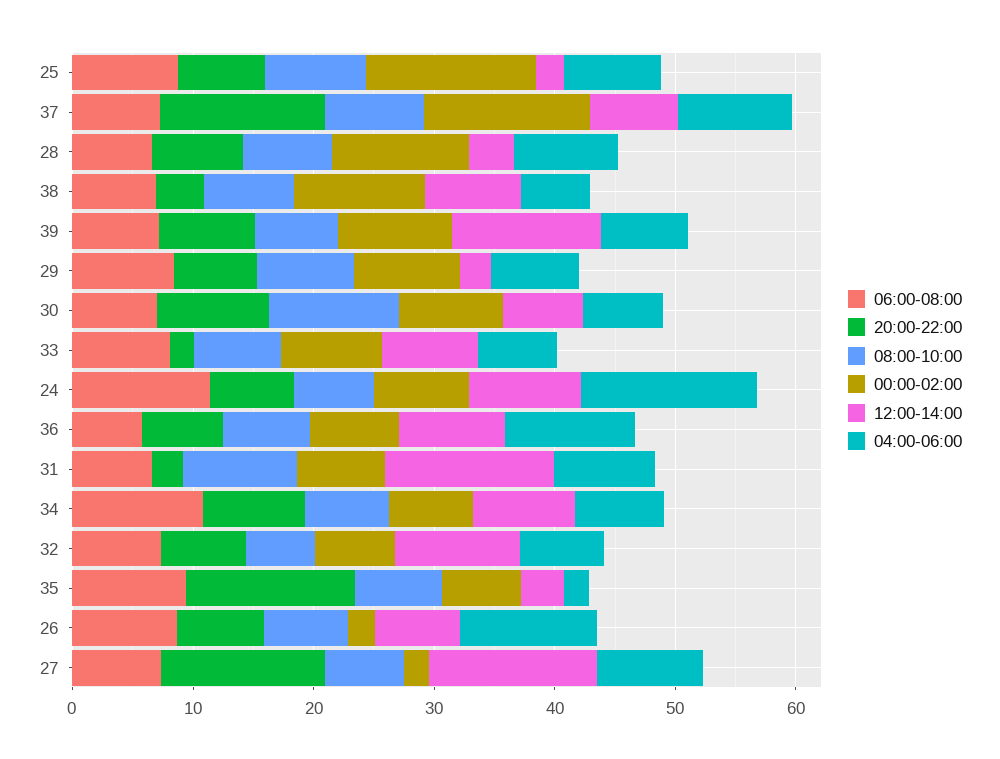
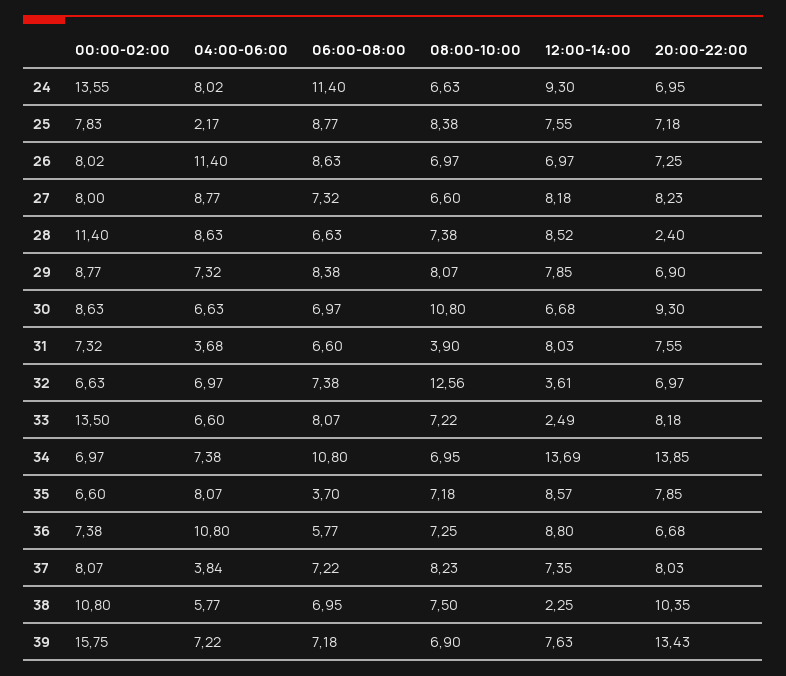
  {
    "06:00-08:00": {
      "25": 8.77,
      "37": 7.22,
      "28": 6.63,
      "38": 6.95,
      "39": 7.18,
      "29": 8.38,
      "30": 6.97,
      "33": 8.07,
      "24": 11.4,
      "36": 5.77,
      "31": 6.6,
      "34": 10.8,
      "32": 7.38,
-     "35": 10,
+     "35": 3.7,
      "26": 8.63,
      "27": 7.32
    },
    "20:00-22:00": {
      "25": 7.18,
-     "37": 14,
+     "37": 8.03,
-     "28": 8,
+     "28": 2.4,
-     "38": 4,
+     "38": 10.35,
-     "39": 8,
+     "39": 13.43,
      "29": 6.9,
      "30": 9.3,
-     "33": 2,
+     "33": 8.18,
      "24": 6.95,
      "36": 6.68,
-     "31": 2,
+     "31": 7.55,
-     "34": 8,
+     "34": 13.85,
      "32": 6.97,
-     "35": 14,
+     "35": 7.85,
      "26": 7.25,
-     "27": 14
+     "27": 8.23
    },
    "08:00-10:00": {
      "25": 8.38,
      "37": 8.23,
      "28": 7.38,
      "38": 7.5,
      "39": 6.9,
      "29": 8.07,
      "30": 10.8,
      "33": 7.22,
      "24": 6.63,
      "36": 7.25,
-     "31": 10,
+     "31": 3.9,
      "34": 6.95,
-     "32": 6,
+     "32": 12.56,
      "35": 7.18,
      "26": 6.97,
      "27": 6.6
    },
    "00:00-02:00": {
-     "25": 14,
+     "25": 7.83,
-     "37": 14,
+     "37": 8.07,
      "28": 11.4,
      "38": 10.8,
-     "39": 10,
+     "39": 15.75,
      "29": 8.77,
      "30": 8.63,
-     "33": 8,
+     "33": 13.5,
-     "24": 8,
+     "24": 13.55,
      "36": 7.38,
      "31": 7.32,
      "34": 6.97,
      "32": 6.63,
      "35": 6.6,
-     "26": 2,
+     "26": 8.02,
-     "27": 2
+     "27": 8
    },
    "12:00-14:00": {
-     "25": 2,
+     "25": 7.55,
      "37": 7.35,
-     "28": 4,
+     "28": 8.52,
-     "38": 8,
+     "38": 2.25,
-     "39": 12,
+     "39": 7.63,
-     "29": 2,
+     "29": 7.85,
      "30": 6.68,
-     "33": 8,
+     "33": 2.49,
      "24": 9.3,
      "36": 8.8,
-     "31": 14,
+     "31": 8.03,
-     "34": 8,
+     "34": 13.69,
-     "32": 10,
+     "32": 3.61,
-     "35": 4,
+     "35": 8.57,
      "26": 6.97,
-     "27": 14
+     "27": 8.18
    },
    "04:00-06:00": {
-     "25": 8,
+     "25": 2.17,
-     "37": 10,
+     "37": 3.84,
      "28": 8.63,
      "38": 5.77,
      "39": 7.22,
      "29": 7.32,
      "30": 6.63,
      "33": 6.6,
-     "24": 14,
+     "24": 8.02,
      "36": 10.8,
-     "31": 8,
+     "31": 3.68,
      "34": 7.38,
      "32": 6.97,
-     "35": 2,
+     "35": 8.07,
      "26": 11.4,
      "27": 8.77
    }
  }

